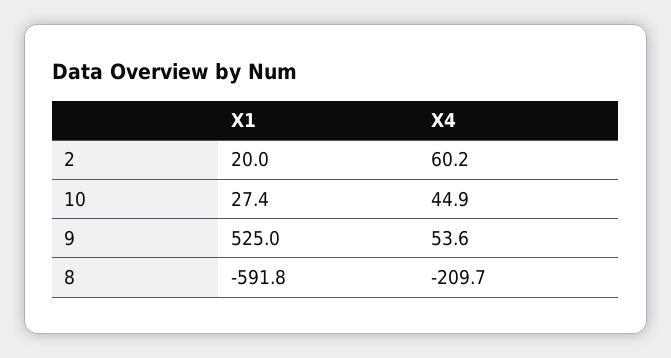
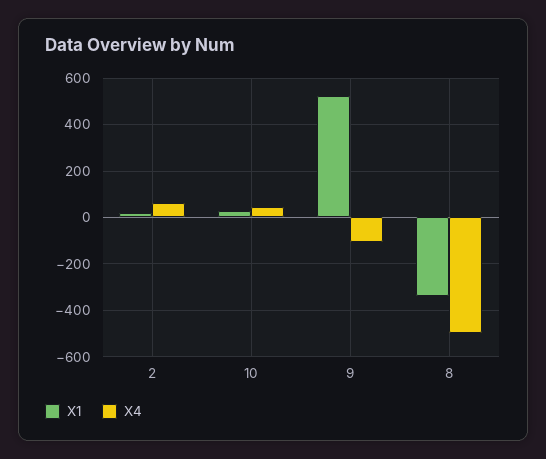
  {
    "X1": {
      "2": 20,
      "10": 27.4,
      "9": 525,
-     "8": -591.8
+     "8": -350
    },
    "X4": {
      "2": 60.2,
      "10": 44.9,
-     "9": 53.6,
+     "9": -100,
-     "8": -209.7
+     "8": -500
    }
  }

